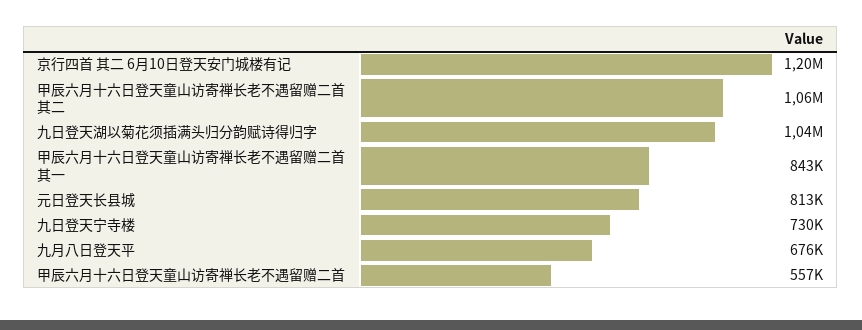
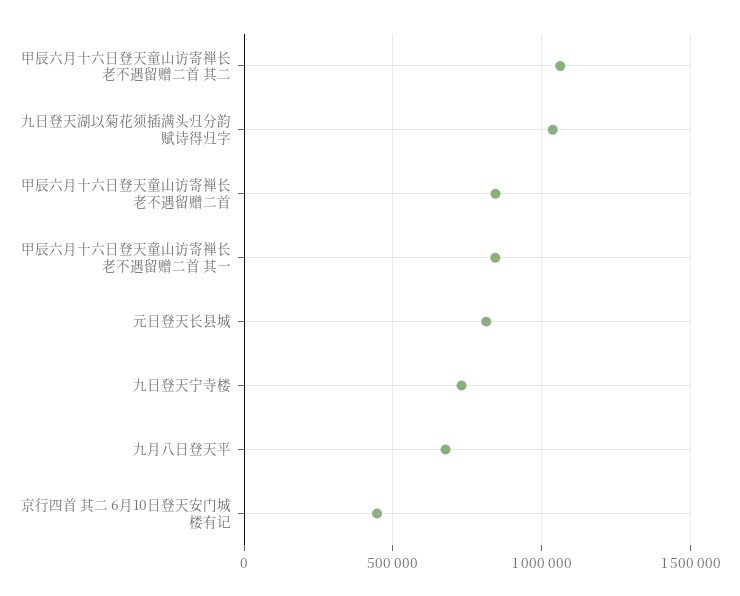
  {
-   "京行四首 其二 6月10日登天安门城楼有记": 1200000,
+   "京行四首 其二 6月10日登天安门城楼有记": 450000,
    "甲辰六月十六日登天童山访寄禅长老不遇留赠二首 其二": 1060000,
    "九日登天湖以菊花须插满头归分韵赋诗得归字": 1040000,
    "甲辰六月十六日登天童山访寄禅长老不遇留赠二首 其一": 843000,
    "元日登天长县城": 813000,
    "九日登天宁寺楼": 730000,
    "九月八日登天平": 676000,
-   "甲辰六月十六日登天童山访寄禅长老不遇留赠二首": 557000
+   "甲辰六月十六日登天童山访寄禅长老不遇留赠二首": 850000
  }

